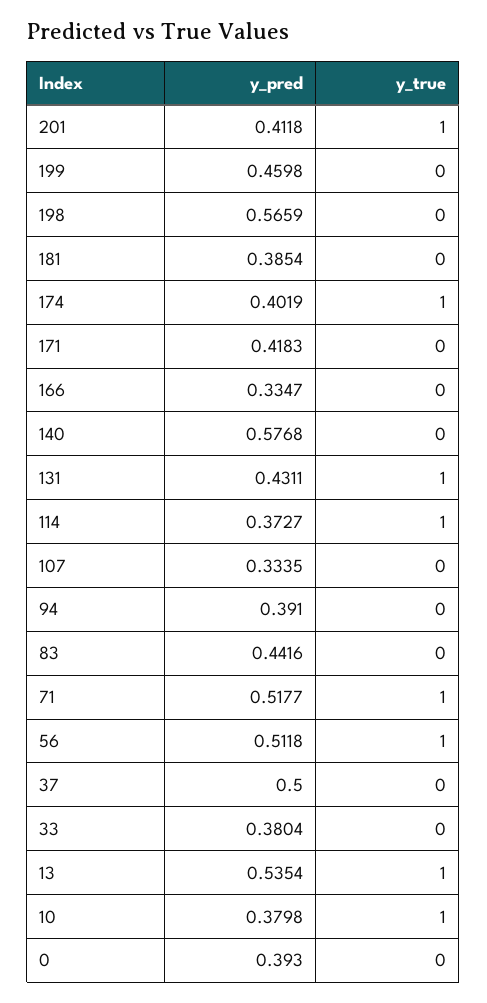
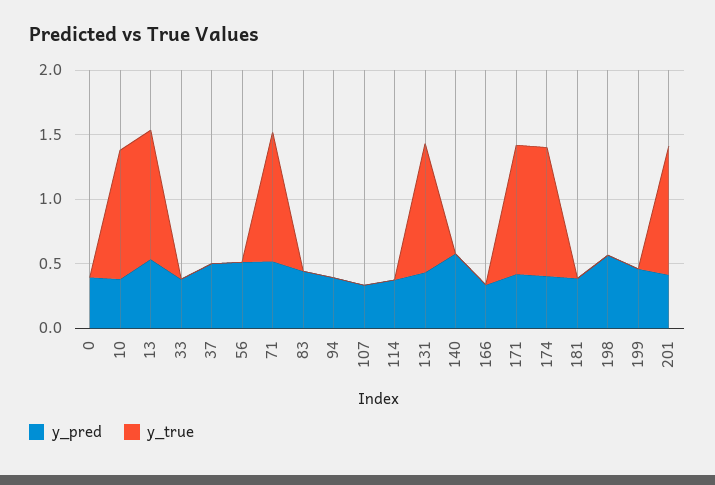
  {
    "y_pred": {
      "201": 0.4118,
      "199": 0.4598,
      "198": 0.5659,
      "181": 0.3854,
      "174": 0.4019,
      "171": 0.4183,
      "166": 0.3347,
      "140": 0.5768,
      "131": 0.4311,
      "114": 0.3727,
      "107": 0.3335,
      "94": 0.391,
      "83": 0.4416,
      "71": 0.5177,
      "56": 0.5118,
      "37": 0.5,
      "33": 0.3804,
      "13": 0.5354,
      "10": 0.3798,
      "0": 0.393
    },
    "y_true": {
      "201": 1,
      "199": 0,
      "198": 0,
      "181": 0,
      "174": 1,
-     "171": 0,
+     "171": 1,
      "166": 0,
      "140": 0,
      "131": 1,
-     "114": 1,
+     "114": 0,
      "107": 0,
      "94": 0,
      "83": 0,
      "71": 1,
-     "56": 1,
+     "56": 0,
      "37": 0,
      "33": 0,
      "13": 1,
      "10": 1,
      "0": 0
    }
  }

